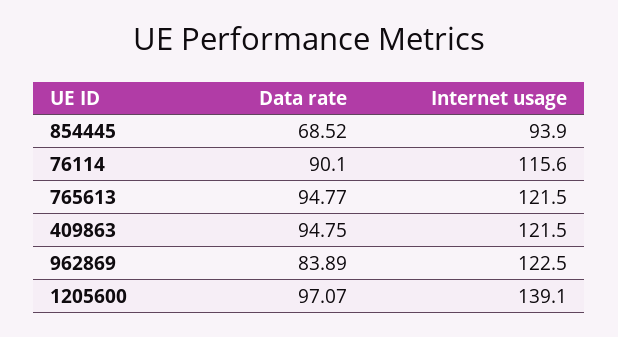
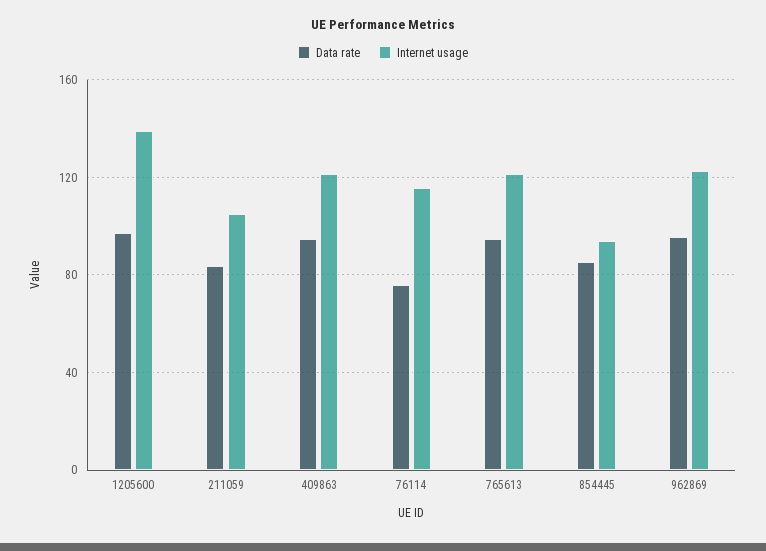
  {
    "Data rate": {
-     "854445": 68.52,
+     "854445": 85,
-     "76114": 90.1,
+     "76114": 75,
      "765613": 94.77,
      "409863": 94.75,
-     "962869": 83.89,
+     "962869": 95,
-     "1205600": 97.07
+     "1205600": 97.07,
+     "211059": 85
    },
    "Internet usage": {
      "854445": 93.9,
      "76114": 115.6,
      "765613": 121.5,
      "409863": 121.5,
      "962869": 122.5,
-     "1205600": 139.1
+     "1205600": 139.1,
+     "211059": 105
    }
  }

